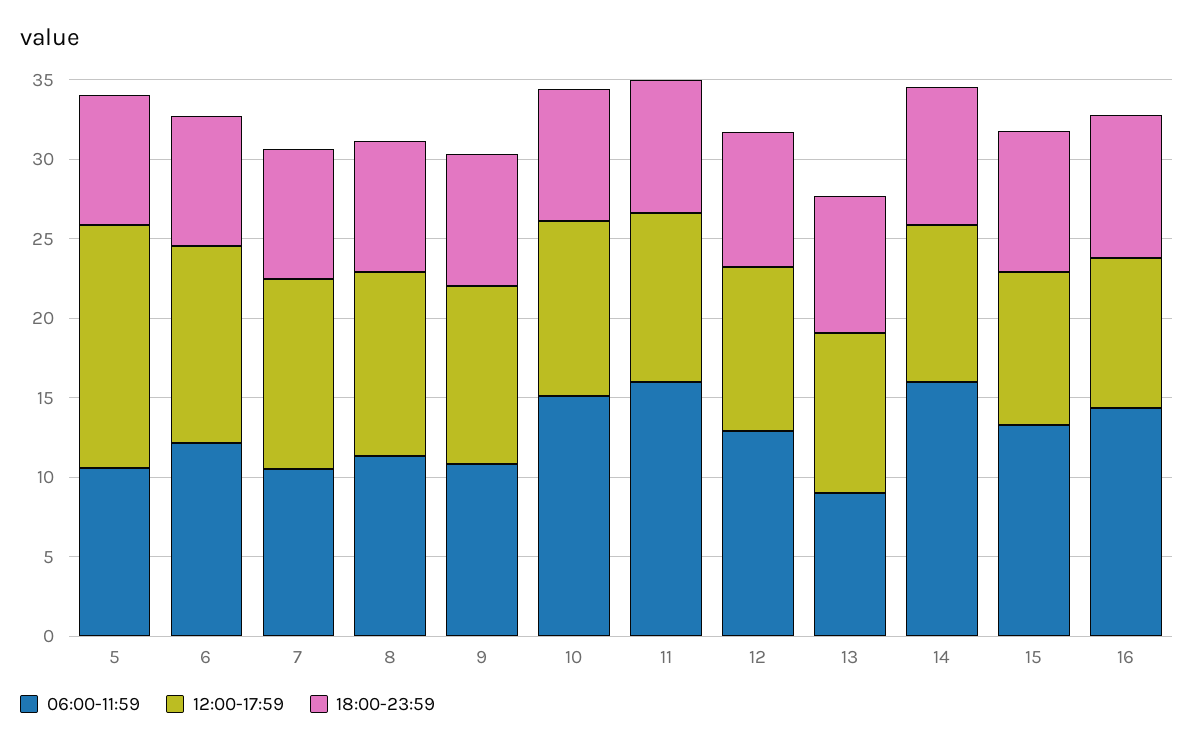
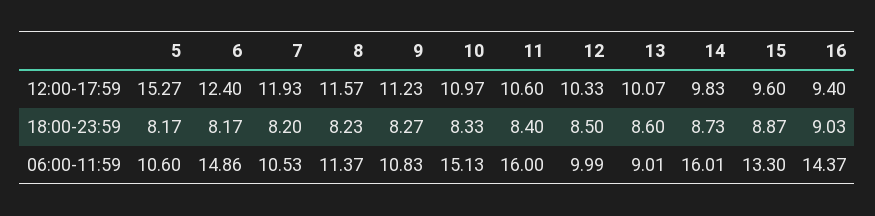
  {
    "06:00-11:59": {
      "5": 10.6,
-     "6": 12,
+     "6": 14.86,
      "7": 10.53,
      "8": 11.37,
      "9": 10.83,
      "10": 15.13,
      "11": 16,
-     "12": 13,
+     "12": 9.99,
      "13": 9.01,
      "14": 16.01,
      "15": 13.3,
      "16": 14.37
    },
    "12:00-17:59": {
      "5": 15.27,
      "6": 12.4,
      "7": 11.93,
      "8": 11.57,
      "9": 11.23,
      "10": 10.97,
      "11": 10.6,
      "12": 10.33,
      "13": 10.07,
      "14": 9.83,
      "15": 9.6,
      "16": 9.4
    },
    "18:00-23:59": {
      "5": 8.17,
      "6": 8.17,
      "7": 8.2,
      "8": 8.23,
      "9": 8.27,
      "10": 8.33,
      "11": 8.4,
      "12": 8.5,
      "13": 8.6,
      "14": 8.73,
      "15": 8.87,
      "16": 9.03
    }
  }

